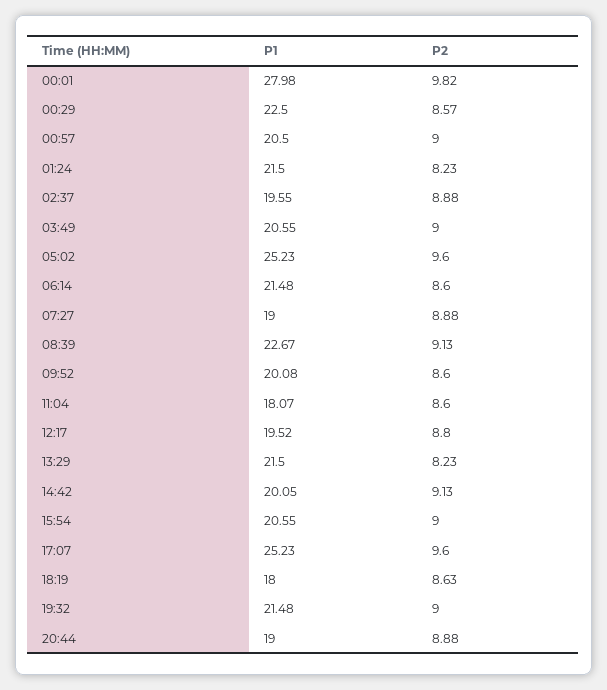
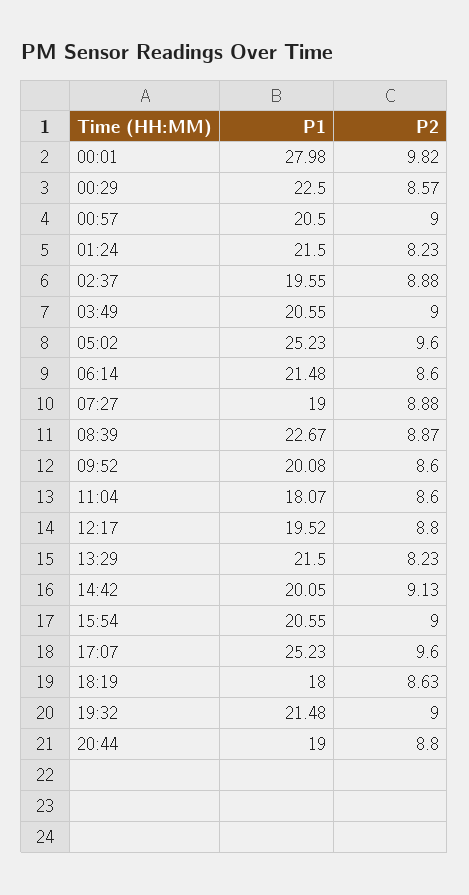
  {
    "P1": {
      "00:01": 27.98,
      "00:29": 22.5,
      "00:57": 20.5,
      "01:24": 21.5,
      "02:37": 19.55,
      "03:49": 20.55,
      "05:02": 25.23,
      "06:14": 21.48,
      "07:27": 19,
      "08:39": 22.67,
      "09:52": 20.08,
      "11:04": 18.07,
      "12:17": 19.52,
      "13:29": 21.5,
      "14:42": 20.05,
      "15:54": 20.55,
      "17:07": 25.23,
      "18:19": 18,
      "19:32": 21.48,
      "20:44": 19
    },
    "P2": {
      "00:01": 9.82,
      "00:29": 8.57,
      "00:57": 9,
      "01:24": 8.23,
      "02:37": 8.88,
      "03:49": 9,
      "05:02": 9.6,
      "06:14": 8.6,
      "07:27": 8.88,
-     "08:39": 9.13,
+     "08:39": 8.87,
      "09:52": 8.6,
      "11:04": 8.6,
      "12:17": 8.8,
      "13:29": 8.23,
      "14:42": 9.13,
      "15:54": 9,
      "17:07": 9.6,
      "18:19": 8.63,
      "19:32": 9,
-     "20:44": 8.88
+     "20:44": 8.8
    }
  }

